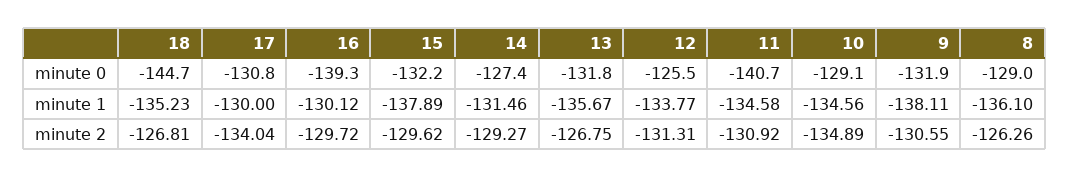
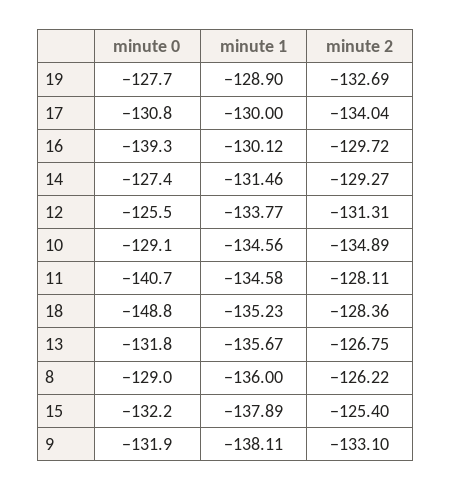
  {
    "18": {
-     "minute 0": -144.7,
+     "minute 0": -148.8,
      "minute 1": -135.23,
-     "minute 2": -126.81
+     "minute 2": -128.36
    },
    "17": {
      "minute 0": -130.8,
      "minute 1": -130,
      "minute 2": -134.04
    },
    "16": {
      "minute 0": -139.3,
      "minute 1": -130.12,
      "minute 2": -129.72
    },
    "15": {
      "minute 0": -132.2,
      "minute 1": -137.89,
-     "minute 2": -129.62
+     "minute 2": -125.4
    },
    "14": {
      "minute 0": -127.4,
      "minute 1": -131.46,
      "minute 2": -129.27
    },
    "13": {
      "minute 0": -131.8,
      "minute 1": -135.67,
      "minute 2": -126.75
    },
    "12": {
      "minute 0": -125.5,
      "minute 1": -133.77,
      "minute 2": -131.31
    },
    "11": {
      "minute 0": -140.7,
      "minute 1": -134.58,
-     "minute 2": -130.92
+     "minute 2": -128.11
    },
    "10": {
      "minute 0": -129.1,
      "minute 1": -134.56,
      "minute 2": -134.89
    },
    "9": {
      "minute 0": -131.9,
      "minute 1": -138.11,
-     "minute 2": -130.55
+     "minute 2": -133.1
    },
    "8": {
      "minute 0": -129,
-     "minute 1": -136.1,
+     "minute 1": -136,
-     "minute 2": -126.26
+     "minute 2": -126.22
-   }
+   },
+   "19": {
+     "minute 0": -127.7,
+     "minute 1": -128.9,
+     "minute 2": -132.69
+   }
  }

